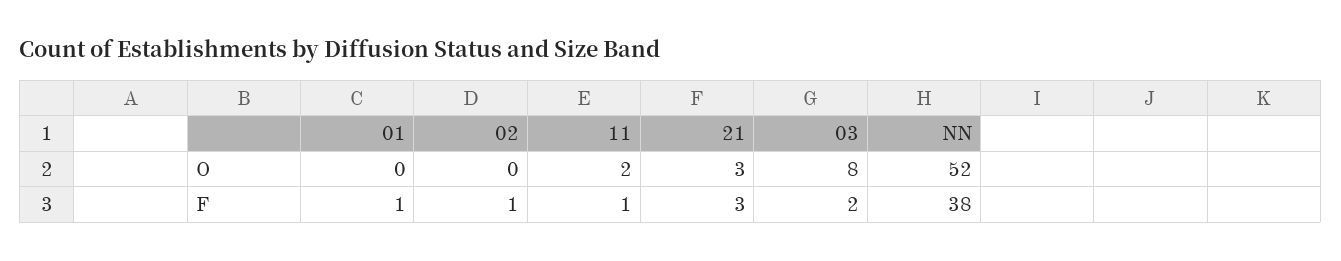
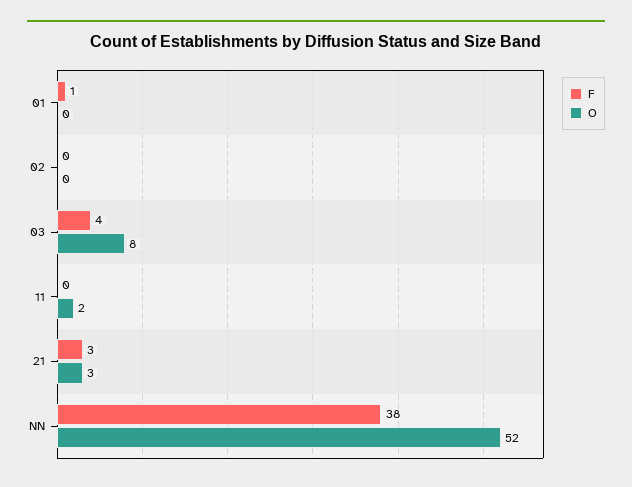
  {
    "O": {
      "01": 0,
      "02": 0,
      "11": 2,
      "21": 3,
      "03": 8,
      "NN": 52
    },
    "F": {
      "01": 1,
-     "02": 1,
+     "02": 0,
-     "11": 1,
+     "11": 0,
      "21": 3,
-     "03": 2,
+     "03": 4,
      "NN": 38
    }
  }

